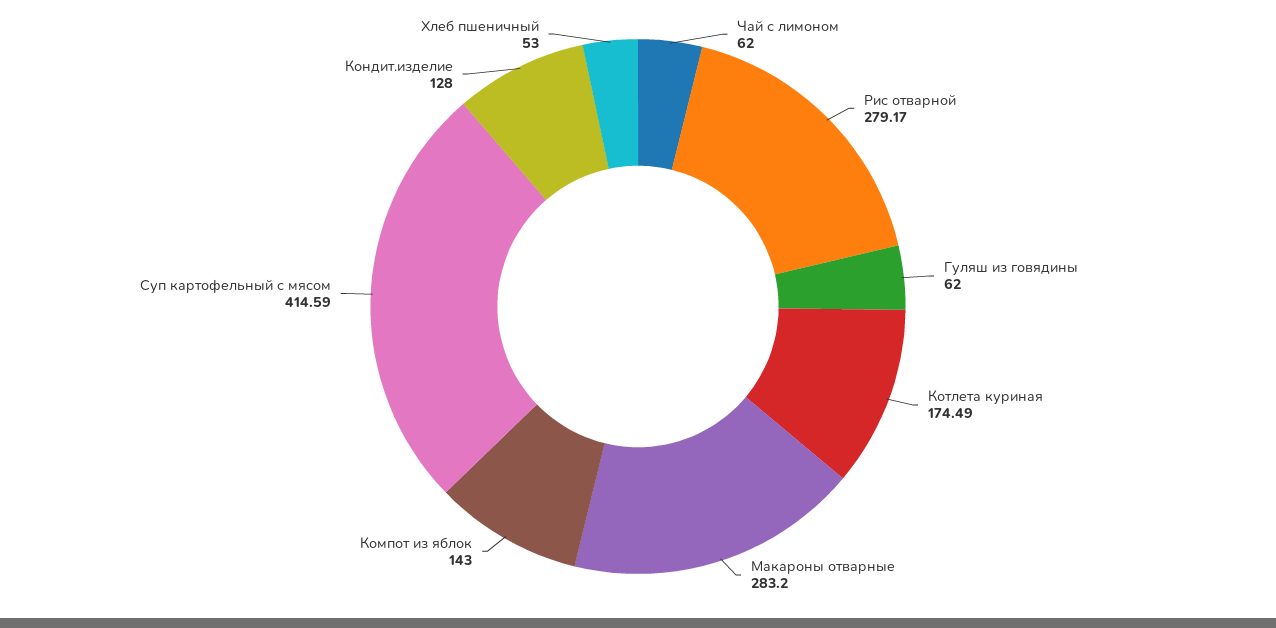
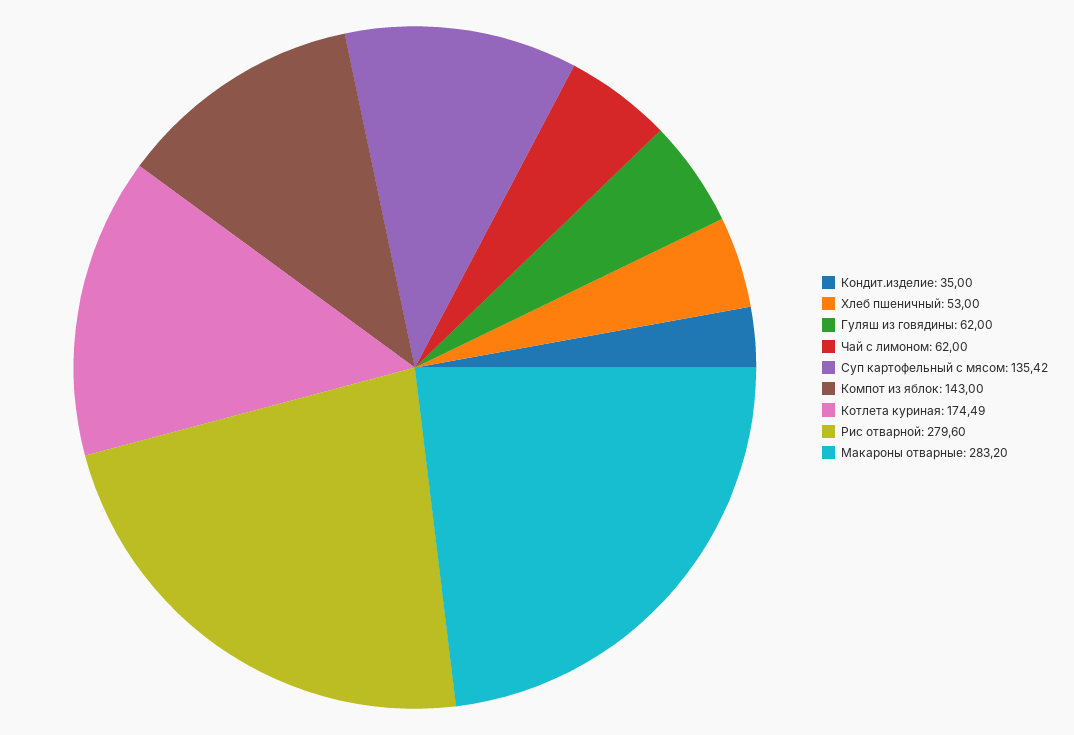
  {
    "Чай с лимоном": 62,
-   "Рис отварной": 279.17,
+   "Рис отварной": 279.6,
    "Гуляш из говядины": 62,
    "Котлета куриная": 174.49,
    "Макароны отварные": 283.2,
    "Компот из яблок": 143,
-   "Суп картофельный с мясом": 414.59,
+   "Суп картофельный с мясом": 135.42,
-   "Кондит.изделие": 128,
+   "Кондит.изделие": 35,
    "Хлеб пшеничный": 53
  }

